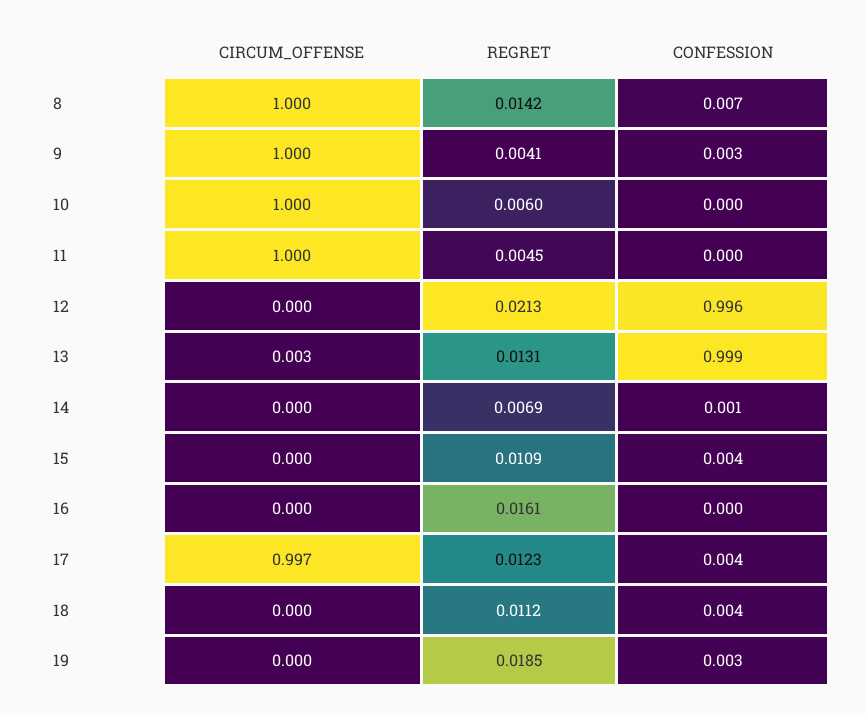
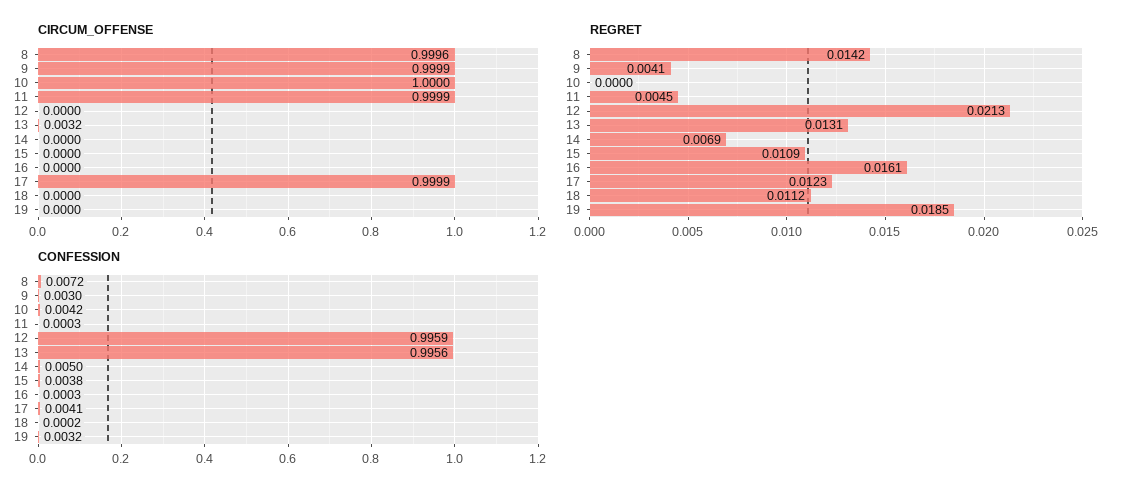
  {
    "CIRCUM_OFFENSE": {
      "8": 0.9996,
      "9": 0.9999,
      "10": 1,
      "11": 0.9999,
      "12": 0,
      "13": 0.0032,
      "14": 0,
      "15": 0,
      "16": 0,
-     "17": 0.997,
+     "17": 0.9999,
      "18": 0,
      "19": 0
    },
    "REGRET": {
      "8": 0.0142,
      "9": 0.0041,
-     "10": 0.006,
+     "10": 0,
      "11": 0.0045,
      "12": 0.0213,
      "13": 0.0131,
      "14": 0.0069,
      "15": 0.0109,
      "16": 0.0161,
      "17": 0.0123,
      "18": 0.0112,
      "19": 0.0185
    },
    "CONFESSION": {
      "8": 0.0072,
      "9": 0.003,
-     "10": 0,
+     "10": 0.0042,
      "11": 0.0003,
      "12": 0.9959,
-     "13": 0.999,
+     "13": 0.9956,
-     "14": 0.001,
+     "14": 0.005,
      "15": 0.0038,
      "16": 0.0003,
      "17": 0.0041,
-     "18": 0.004,
+     "18": 0.0002,
      "19": 0.0032
    }
  }

